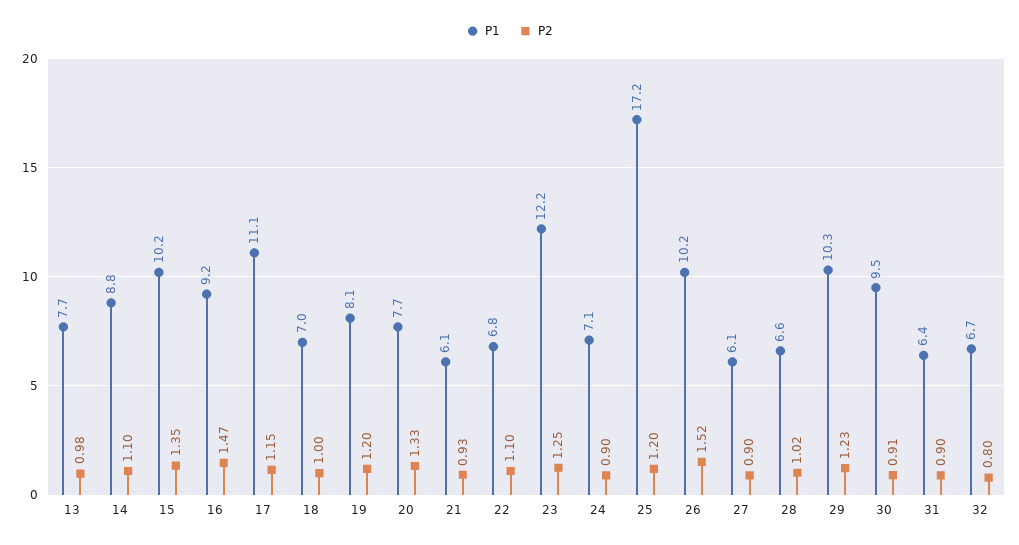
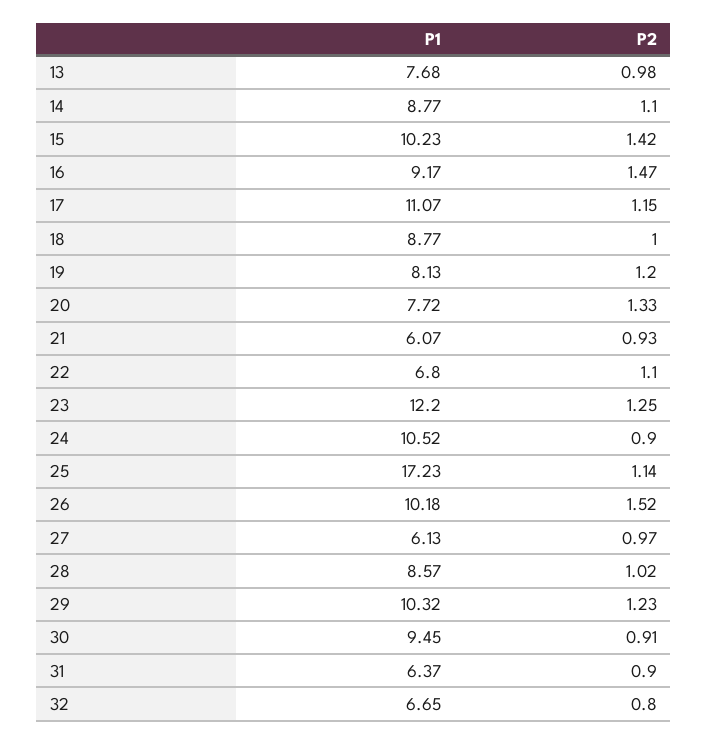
  {
    "P1": {
      "13": 7.68,
      "14": 8.77,
      "15": 10.23,
      "16": 9.17,
      "17": 11.07,
-     "18": 7,
+     "18": 8.77,
      "19": 8.13,
      "20": 7.72,
      "21": 6.07,
      "22": 6.8,
      "23": 12.2,
-     "24": 7.1,
+     "24": 10.52,
      "25": 17.23,
      "26": 10.18,
      "27": 6.13,
-     "28": 6.6,
+     "28": 8.57,
      "29": 10.32,
      "30": 9.45,
      "31": 6.37,
      "32": 6.65
    },
    "P2": {
      "13": 0.98,
      "14": 1.1,
-     "15": 1.35,
+     "15": 1.42,
      "16": 1.47,
      "17": 1.15,
      "18": 1,
      "19": 1.2,
      "20": 1.33,
      "21": 0.93,
      "22": 1.1,
      "23": 1.25,
      "24": 0.9,
-     "25": 1.2,
+     "25": 1.14,
      "26": 1.52,
-     "27": 0.9,
+     "27": 0.97,
      "28": 1.02,
      "29": 1.23,
      "30": 0.91,
      "31": 0.9,
      "32": 0.8
    }
  }

